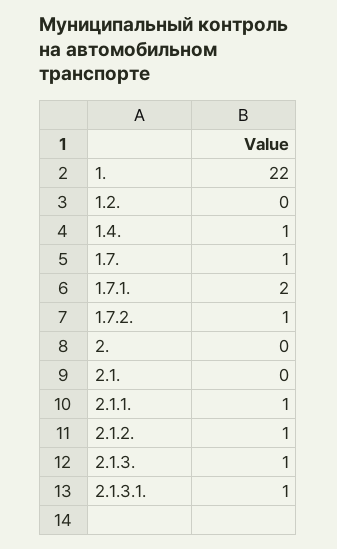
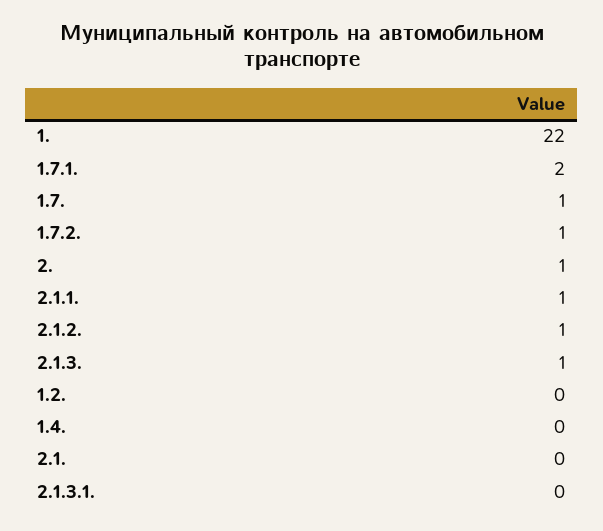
  {
    "1.": 22,
    "1.2.": 0,
-   "1.4.": 1,
+   "1.4.": 0,
    "1.7.": 1,
    "1.7.1.": 2,
    "1.7.2.": 1,
-   "2.": 0,
+   "2.": 1,
    "2.1.": 0,
    "2.1.1.": 1,
    "2.1.2.": 1,
    "2.1.3.": 1,
-   "2.1.3.1.": 1
+   "2.1.3.1.": 0
  }

